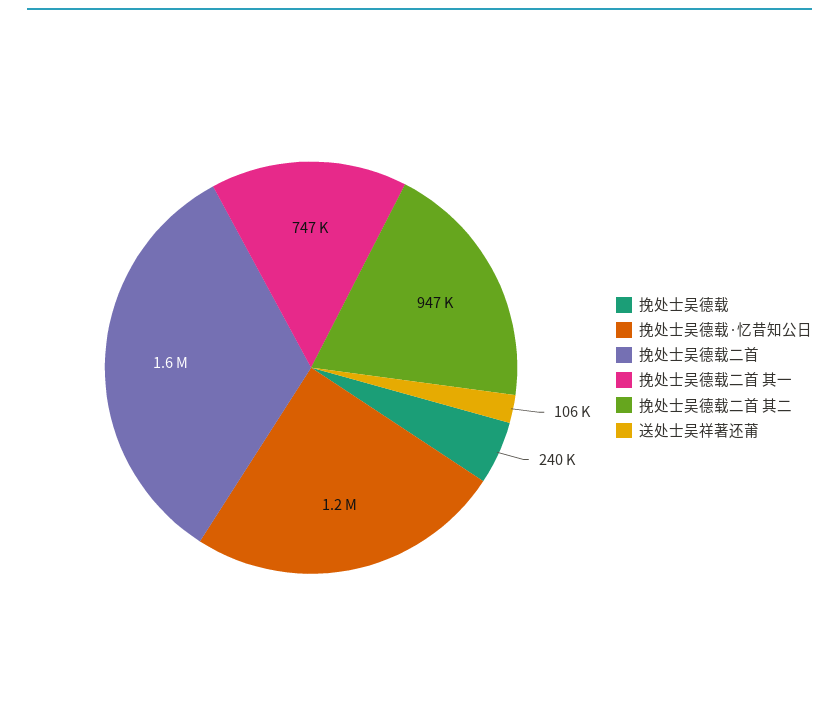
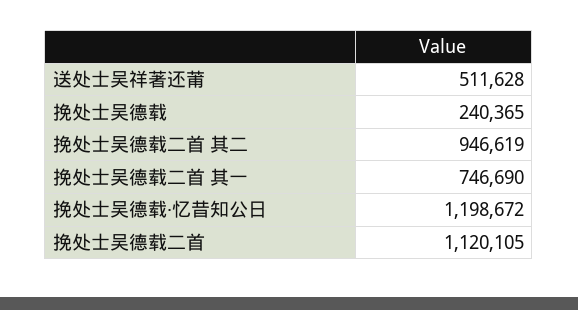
  {
    "挽处士吴德载": 240365,
    "挽处士吴德载·忆昔知公日": 1198672,
-   "挽处士吴德载二首": 1600000,
+   "挽处士吴德载二首": 1120105,
    "挽处士吴德载二首 其一": 746690,
    "挽处士吴德载二首 其二": 946619,
-   "送处士吴祥著还莆": 106000
+   "送处士吴祥著还莆": 511628
  }

